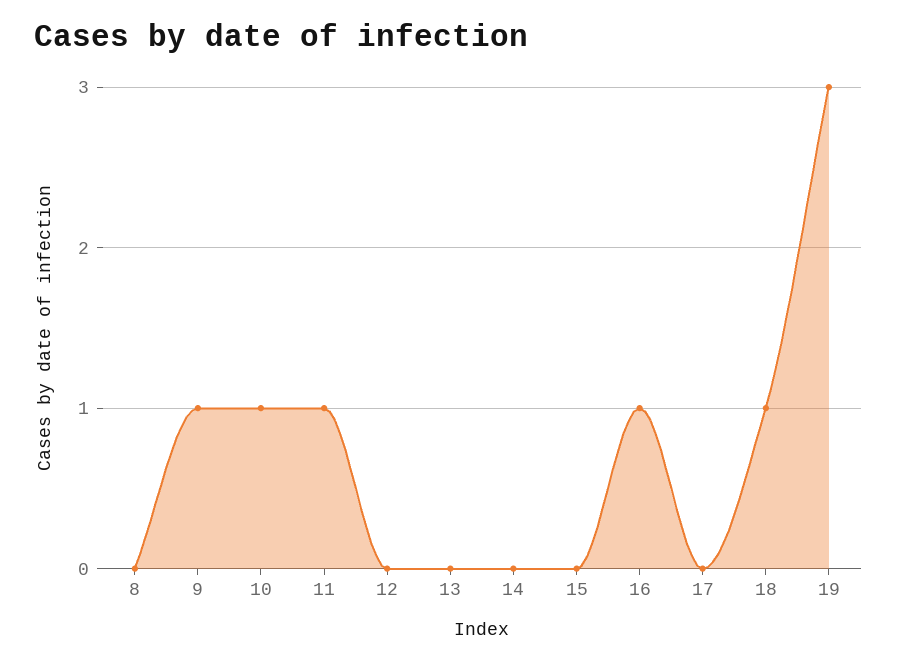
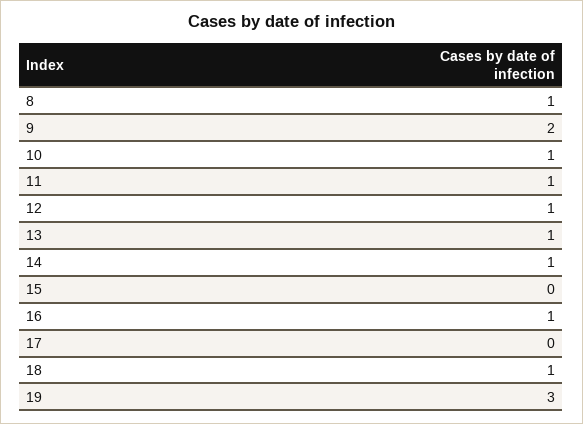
  {
-   "8": 0,
+   "8": 1,
-   "9": 1,
+   "9": 2,
    "10": 1,
    "11": 1,
-   "12": 0,
+   "12": 1,
-   "13": 0,
+   "13": 1,
-   "14": 0,
+   "14": 1,
    "15": 0,
    "16": 1,
    "17": 0,
    "18": 1,
    "19": 3
  }

